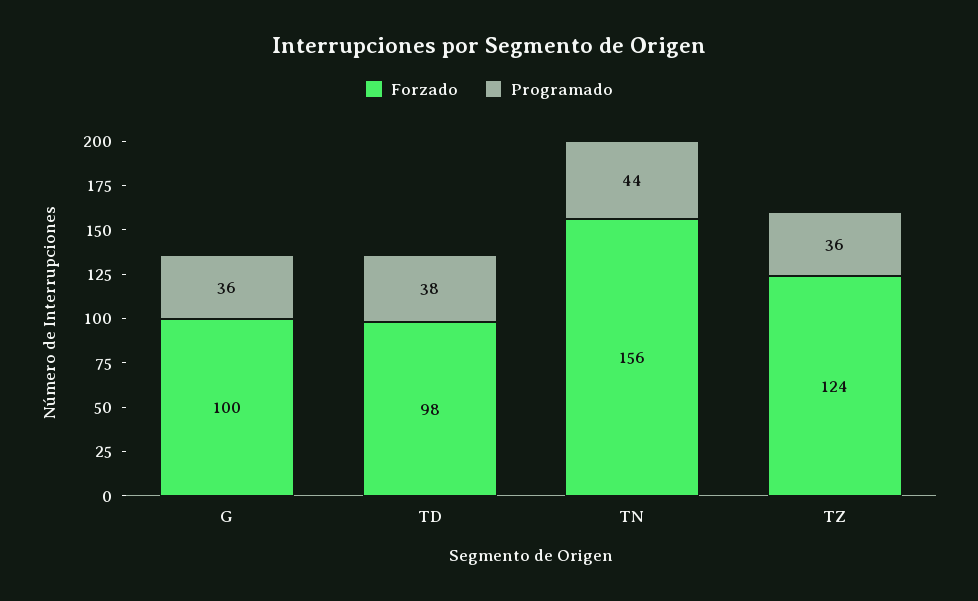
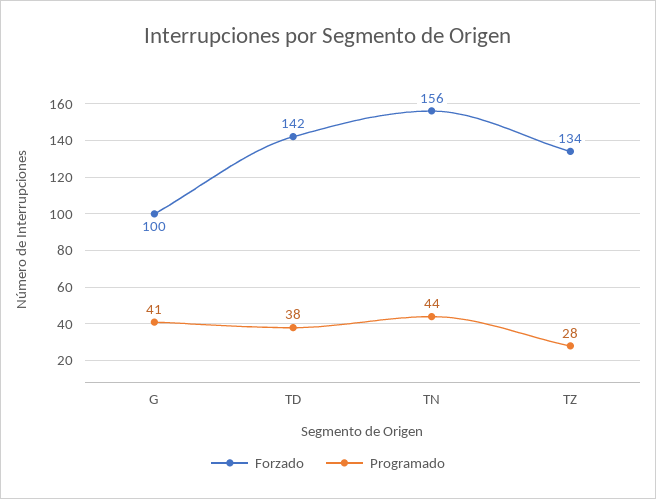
  {
    "Forzado": {
      "G": 100,
-     "TD": 98,
+     "TD": 142,
      "TN": 156,
-     "TZ": 124
+     "TZ": 134
    },
    "Programado": {
-     "G": 36,
+     "G": 41,
      "TD": 38,
      "TN": 44,
-     "TZ": 36
+     "TZ": 28
    }
  }

